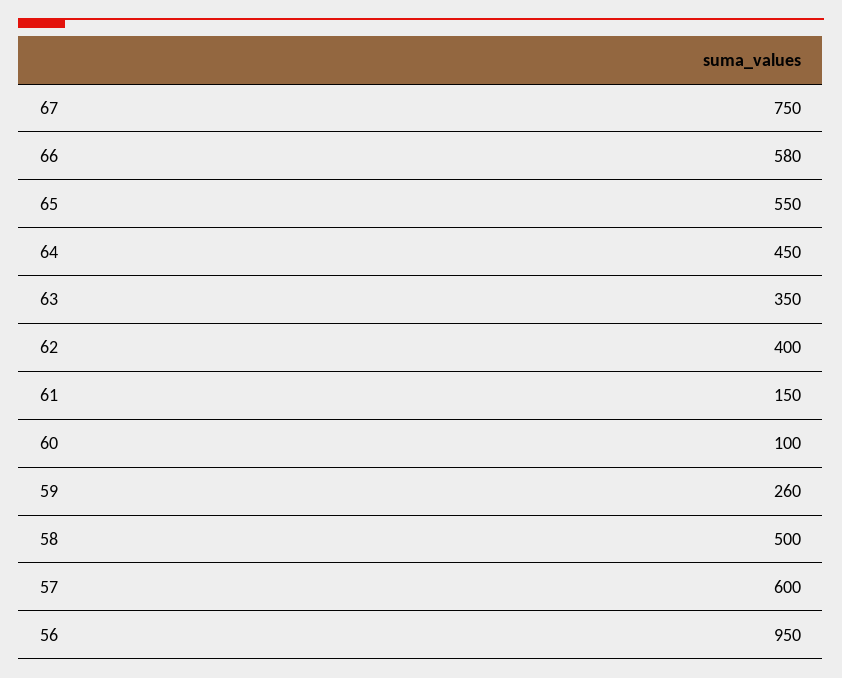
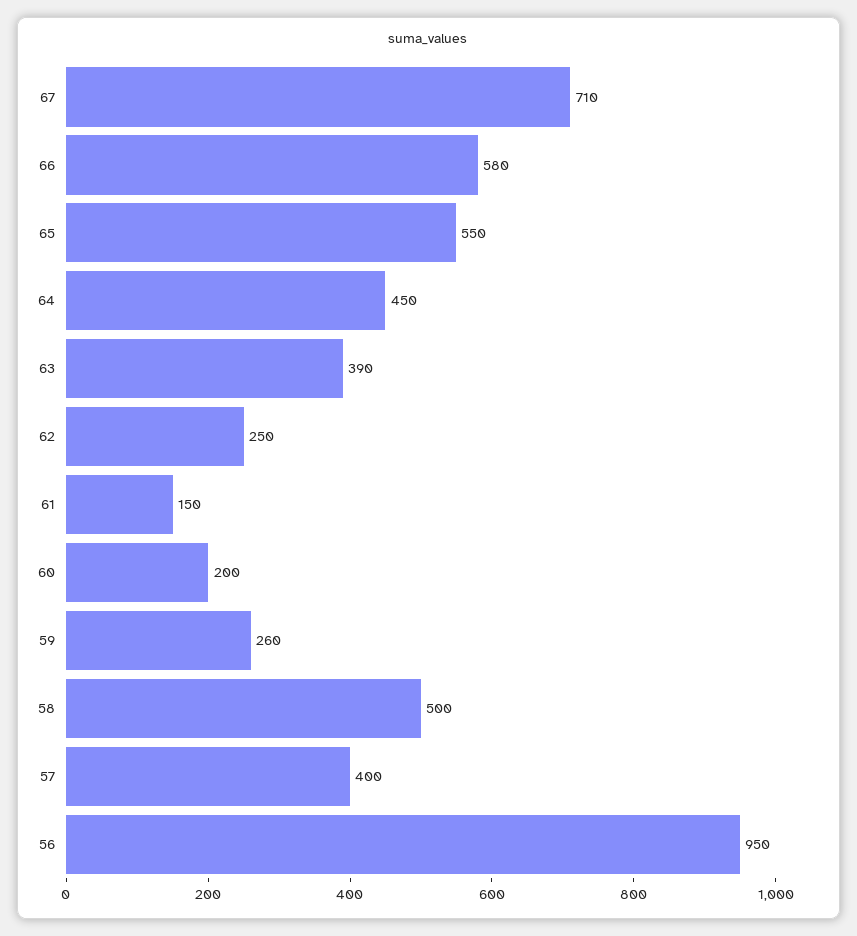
  {
-   "67": 750,
+   "67": 710,
    "66": 580,
    "65": 550,
    "64": 450,
-   "63": 350,
+   "63": 390,
-   "62": 400,
+   "62": 250,
    "61": 150,
-   "60": 100,
+   "60": 200,
    "59": 260,
    "58": 500,
-   "57": 600,
+   "57": 400,
    "56": 950
  }

